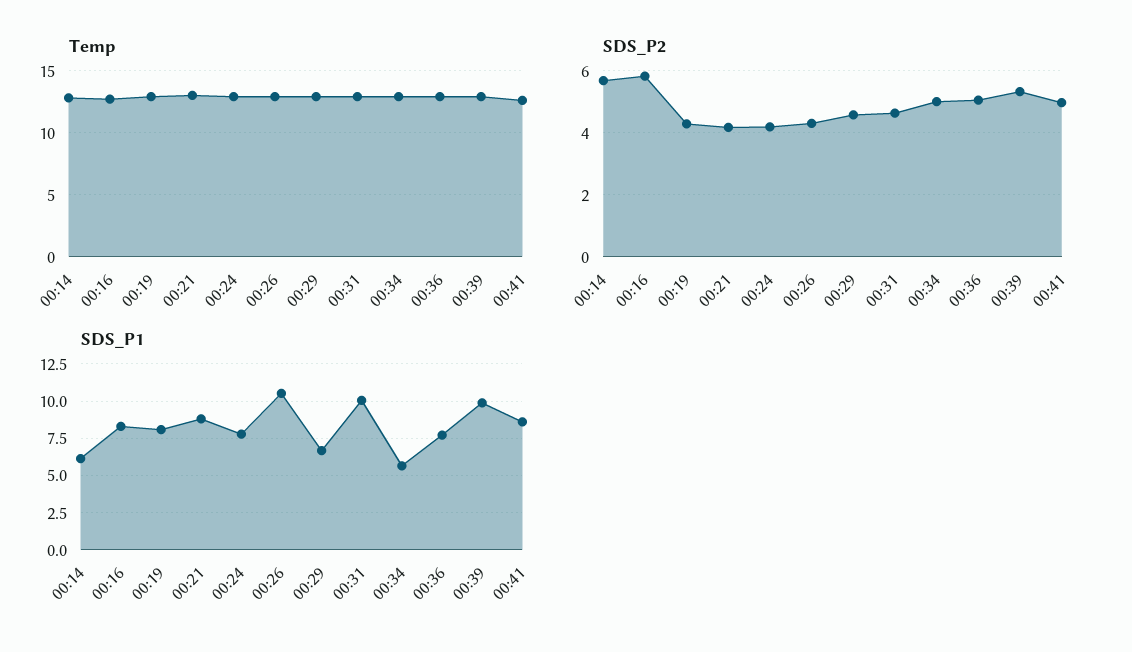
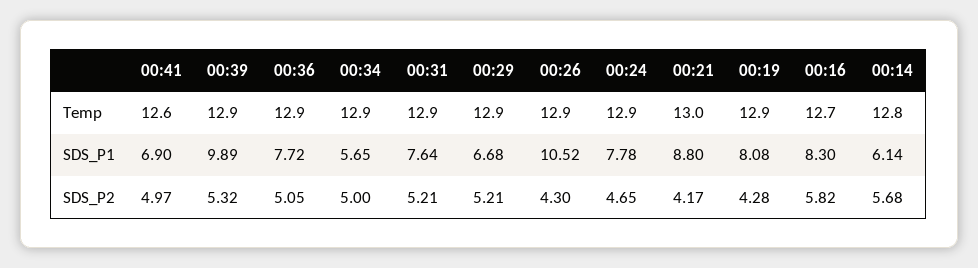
  {
    "Temp": {
      "00:14": 12.8,
      "00:16": 12.7,
      "00:19": 12.9,
      "00:21": 13,
      "00:24": 12.9,
      "00:26": 12.9,
      "00:29": 12.9,
      "00:31": 12.9,
      "00:34": 12.9,
      "00:36": 12.9,
      "00:39": 12.9,
      "00:41": 12.6
    },
    "SDS_P2": {
      "00:14": 5.68,
      "00:16": 5.82,
      "00:19": 4.28,
      "00:21": 4.17,
-     "00:24": 4.2,
+     "00:24": 4.65,
      "00:26": 4.3,
-     "00:29": 4.6,
+     "00:29": 5.21,
-     "00:31": 4.6,
+     "00:31": 5.21,
      "00:34": 5,
      "00:36": 5.05,
      "00:39": 5.32,
      "00:41": 4.97
    },
    "SDS_P1": {
      "00:14": 6.14,
      "00:16": 8.3,
      "00:19": 8.08,
      "00:21": 8.8,
      "00:24": 7.78,
      "00:26": 10.52,
      "00:29": 6.68,
-     "00:31": 10,
+     "00:31": 7.64,
      "00:34": 5.65,
      "00:36": 7.72,
      "00:39": 9.89,
-     "00:41": 8.5
+     "00:41": 6.9
    }
  }

